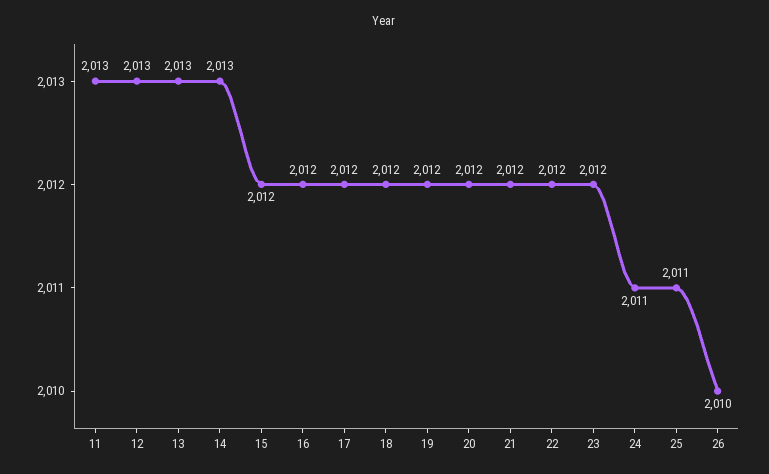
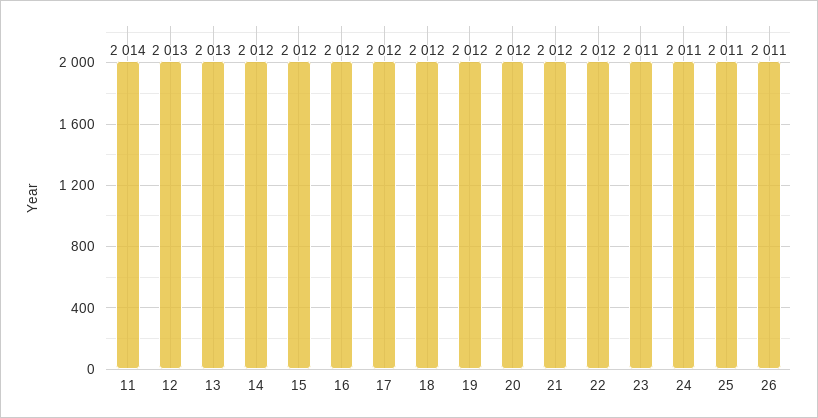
  {
-   "11": 2013,
+   "11": 2014,
    "12": 2013,
    "13": 2013,
-   "14": 2013,
+   "14": 2012,
    "15": 2012,
    "16": 2012,
    "17": 2012,
    "18": 2012,
    "19": 2012,
    "20": 2012,
    "21": 2012,
    "22": 2012,
-   "23": 2012,
+   "23": 2011,
    "24": 2011,
    "25": 2011,
-   "26": 2010
+   "26": 2011
  }

